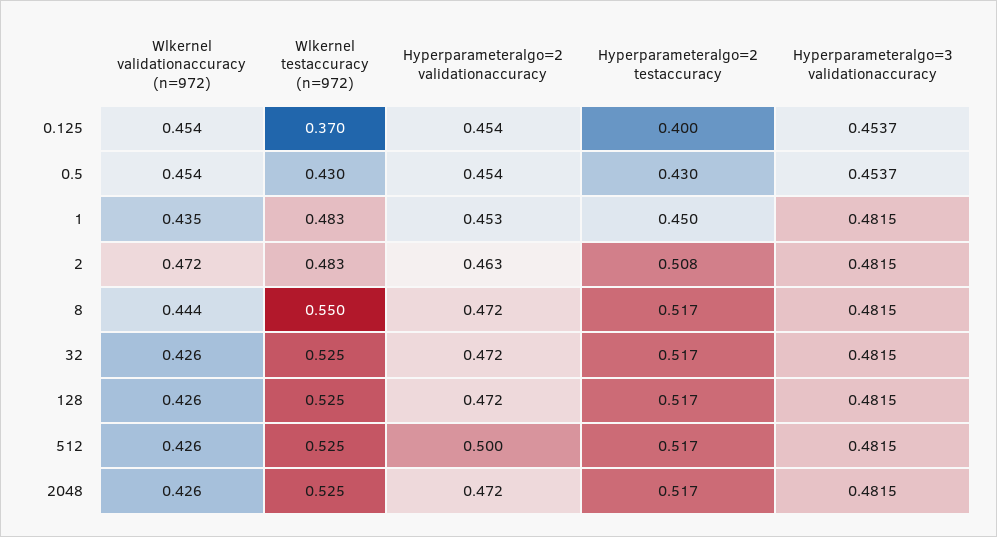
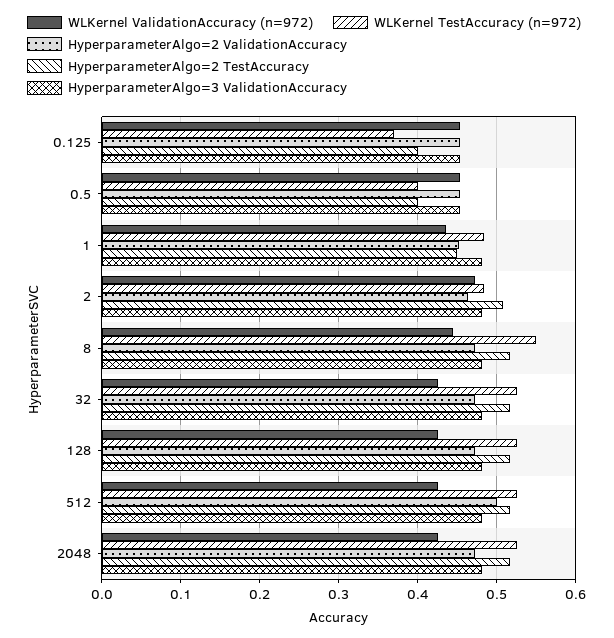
  {
    "Wlkernel validationaccuracy (n=972)": {
      "0.125": 0.454,
      "0.5": 0.454,
      "1": 0.435,
      "2": 0.472,
      "8": 0.444,
      "32": 0.426,
      "128": 0.426,
      "512": 0.426,
      "2048": 0.426
    },
    "Wlkernel testaccuracy (n=972)": {
      "0.125": 0.37,
-     "0.5": 0.43,
+     "0.5": 0.4,
      "1": 0.483,
      "2": 0.483,
      "8": 0.55,
      "32": 0.525,
      "128": 0.525,
      "512": 0.525,
      "2048": 0.525
    },
    "Hyperparameteralgo=2 validationaccuracy": {
      "0.125": 0.454,
      "0.5": 0.454,
      "1": 0.453,
      "2": 0.463,
      "8": 0.472,
      "32": 0.472,
      "128": 0.472,
      "512": 0.5,
      "2048": 0.472
    },
    "Hyperparameteralgo=2 testaccuracy": {
      "0.125": 0.4,
-     "0.5": 0.43,
+     "0.5": 0.4,
      "1": 0.45,
      "2": 0.508,
      "8": 0.517,
      "32": 0.517,
      "128": 0.517,
      "512": 0.517,
      "2048": 0.517
    },
    "Hyperparameteralgo=3 validationaccuracy": {
      "0.125": 0.4537,
      "0.5": 0.4537,
      "1": 0.4815,
      "2": 0.4815,
      "8": 0.4815,
      "32": 0.4815,
      "128": 0.4815,
      "512": 0.4815,
      "2048": 0.4815
    }
  }

